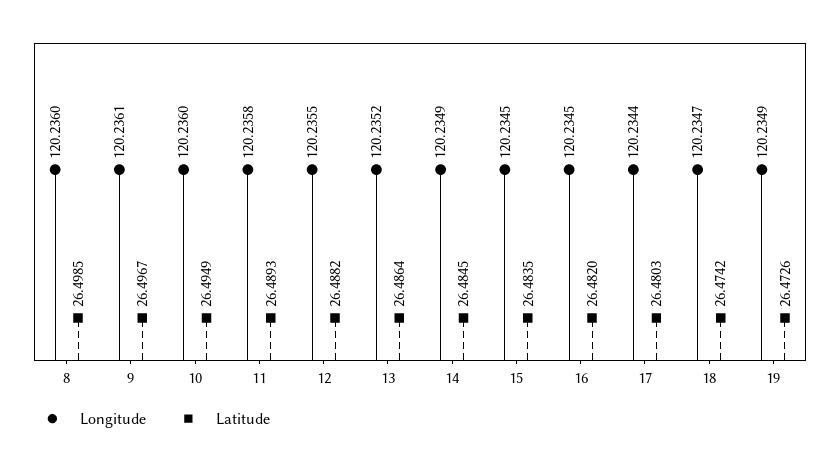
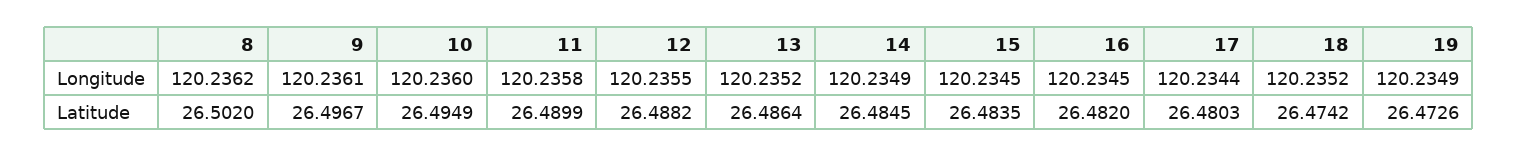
  {
    "Longitude": {
-     "8": 120.236,
+     "8": 120.2362,
      "9": 120.2361,
      "10": 120.236,
      "11": 120.2358,
      "12": 120.2355,
      "13": 120.2352,
      "14": 120.2349,
      "15": 120.2345,
      "16": 120.2345,
      "17": 120.2344,
-     "18": 120.2347,
+     "18": 120.2352,
      "19": 120.2349
    },
    "Latitude": {
-     "8": 26.4985,
+     "8": 26.502,
      "9": 26.4967,
      "10": 26.4949,
-     "11": 26.4893,
+     "11": 26.4899,
      "12": 26.4882,
      "13": 26.4864,
      "14": 26.4845,
      "15": 26.4835,
      "16": 26.482,
      "17": 26.4803,
      "18": 26.4742,
      "19": 26.4726
    }
  }

